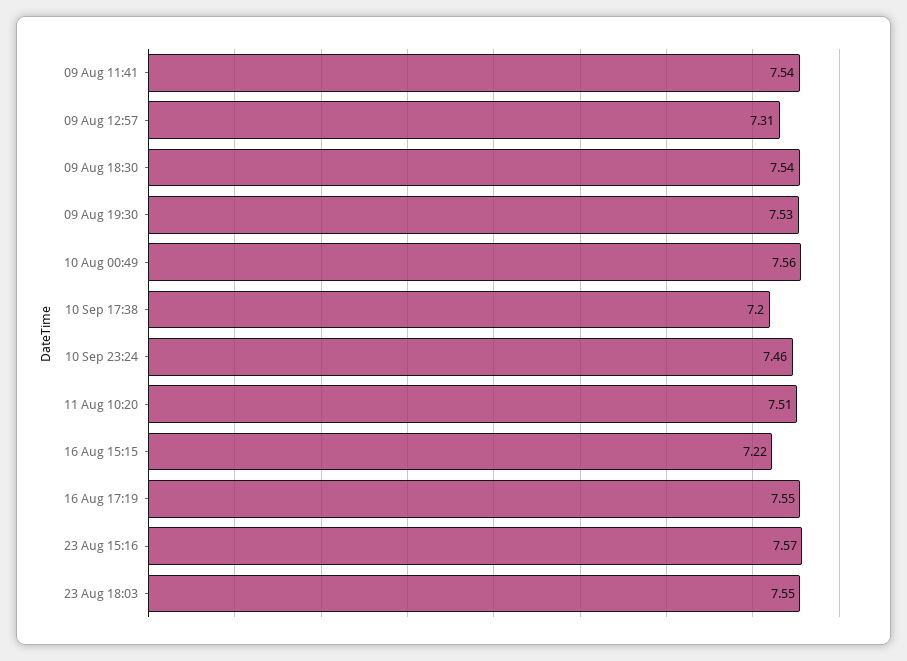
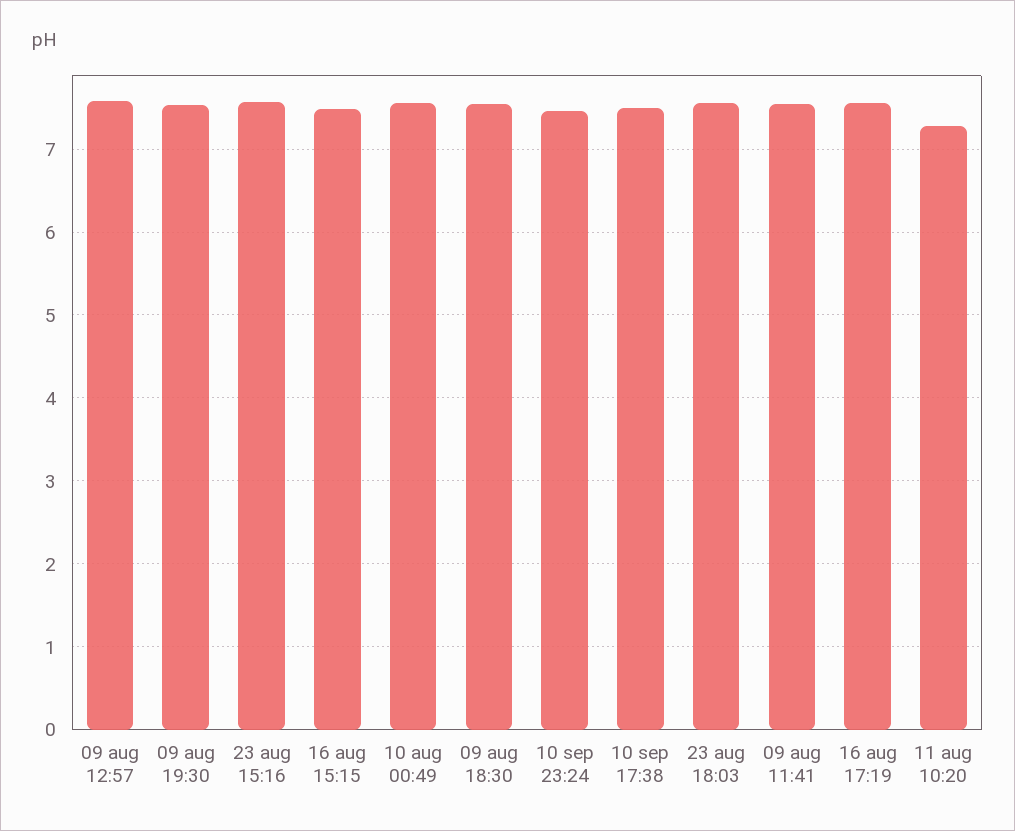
  {
    "09 Aug 11:41": 7.54,
-   "09 Aug 12:57": 7.31,
+   "09 Aug 12:57": 7.6,
    "09 Aug 18:30": 7.54,
    "09 Aug 19:30": 7.53,
    "10 Aug 00:49": 7.56,
-   "10 Sep 17:38": 7.2,
+   "10 Sep 17:38": 7.5,
    "10 Sep 23:24": 7.46,
-   "11 Aug 10:20": 7.51,
+   "11 Aug 10:20": 7.3,
-   "16 Aug 15:15": 7.22,
+   "16 Aug 15:15": 7.5,
    "16 Aug 17:19": 7.55,
    "23 Aug 15:16": 7.57,
    "23 Aug 18:03": 7.55
  }

